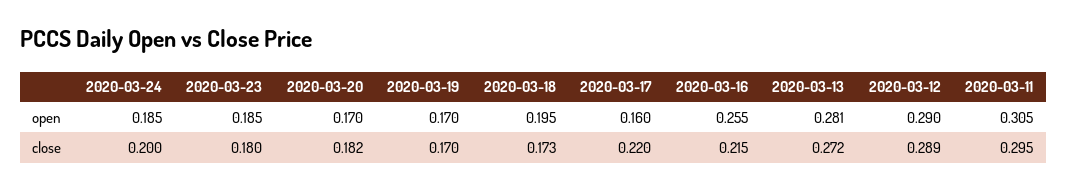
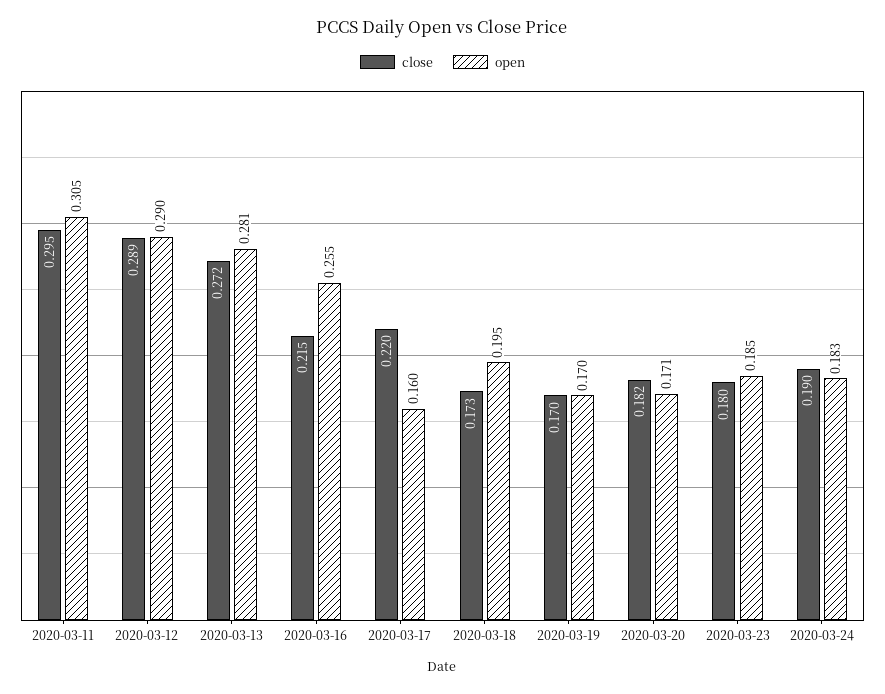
  {
    "open": {
-     "2020-03-24": 0.185,
+     "2020-03-24": 0.183,
      "2020-03-23": 0.185,
-     "2020-03-20": 0.17,
+     "2020-03-20": 0.171,
      "2020-03-19": 0.17,
      "2020-03-18": 0.195,
      "2020-03-17": 0.16,
      "2020-03-16": 0.255,
      "2020-03-13": 0.281,
      "2020-03-12": 0.29,
      "2020-03-11": 0.305
    },
    "close": {
-     "2020-03-24": 0.2,
+     "2020-03-24": 0.19,
      "2020-03-23": 0.18,
      "2020-03-20": 0.182,
      "2020-03-19": 0.17,
      "2020-03-18": 0.173,
      "2020-03-17": 0.22,
      "2020-03-16": 0.215,
      "2020-03-13": 0.272,
      "2020-03-12": 0.289,
      "2020-03-11": 0.295
    }
  }

